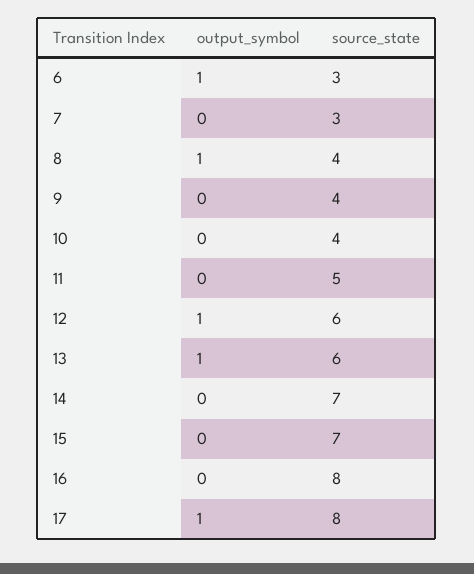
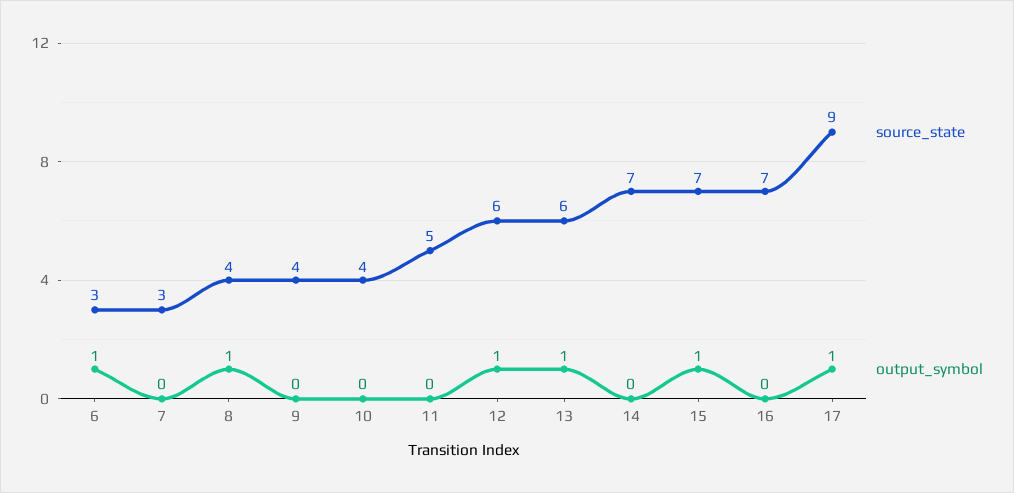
  {
    "output_symbol": {
      "6": 1,
      "7": 0,
      "8": 1,
      "9": 0,
      "10": 0,
      "11": 0,
      "12": 1,
      "13": 1,
      "14": 0,
-     "15": 0,
+     "15": 1,
      "16": 0,
      "17": 1
    },
    "source_state": {
      "6": 3,
      "7": 3,
      "8": 4,
      "9": 4,
      "10": 4,
      "11": 5,
      "12": 6,
      "13": 6,
      "14": 7,
      "15": 7,
-     "16": 8,
+     "16": 7,
-     "17": 8
+     "17": 9
    }
  }

